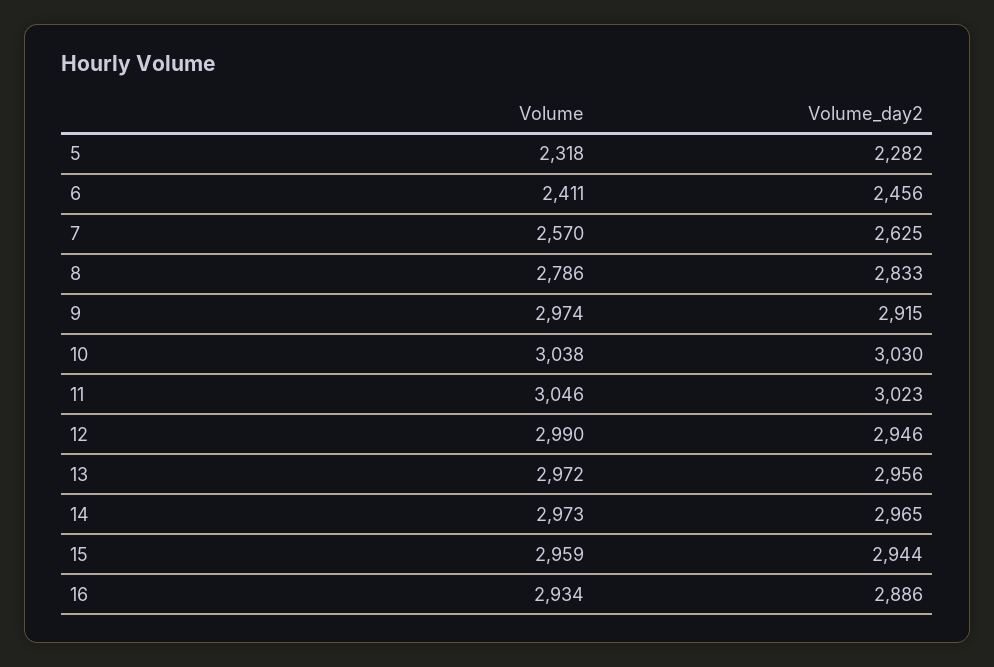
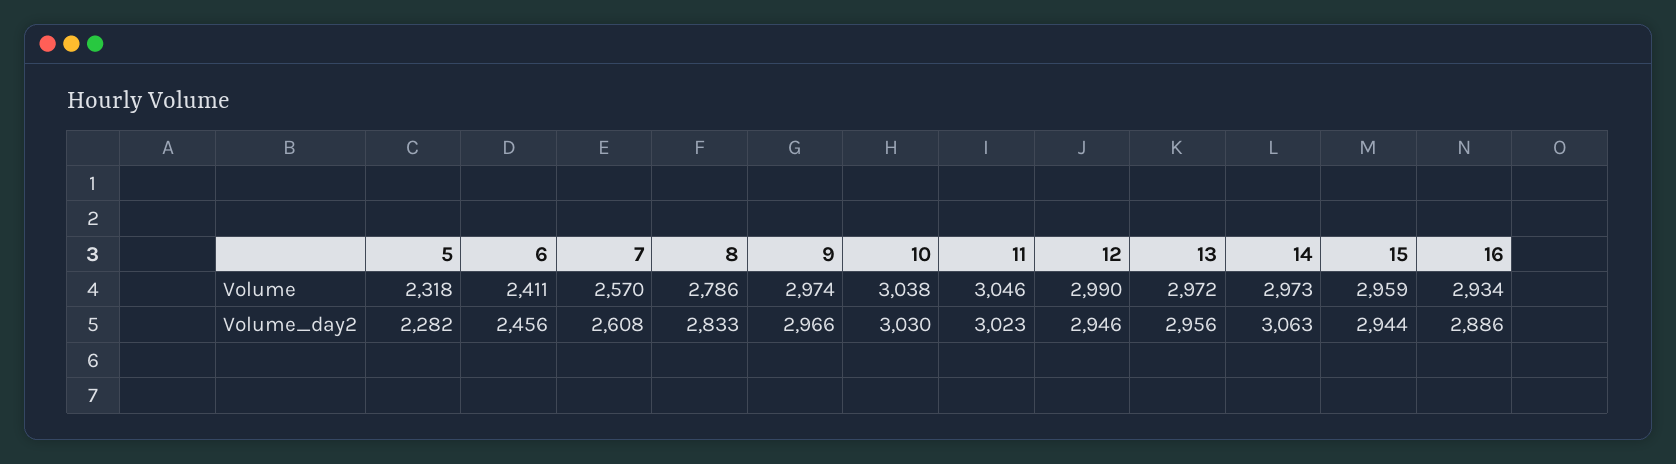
  {
    "Volume": {
      "5": 2318,
      "6": 2411,
      "7": 2570,
      "8": 2786,
      "9": 2974,
      "10": 3038,
      "11": 3046,
      "12": 2990,
      "13": 2972,
      "14": 2973,
      "15": 2959,
      "16": 2934
    },
    "Volume_day2": {
      "5": 2282,
      "6": 2456,
-     "7": 2625,
+     "7": 2608,
      "8": 2833,
-     "9": 2915,
+     "9": 2966,
      "10": 3030,
      "11": 3023,
      "12": 2946,
      "13": 2956,
-     "14": 2965,
+     "14": 3063,
      "15": 2944,
      "16": 2886
    }
  }

